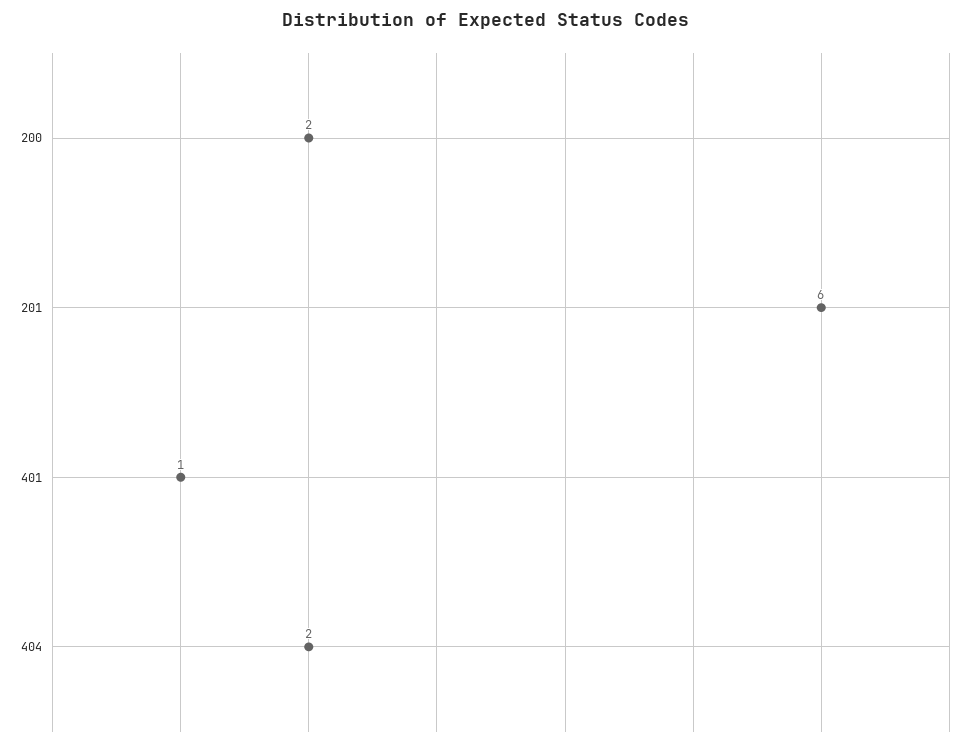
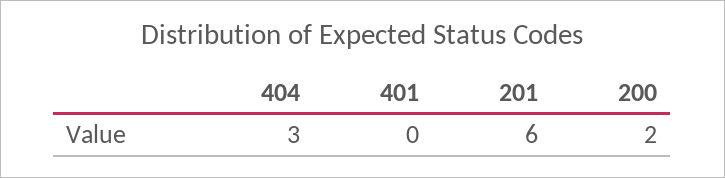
  {
    "200": 2,
    "201": 6,
-   "401": 1,
+   "401": 0,
-   "404": 2
+   "404": 3
  }

